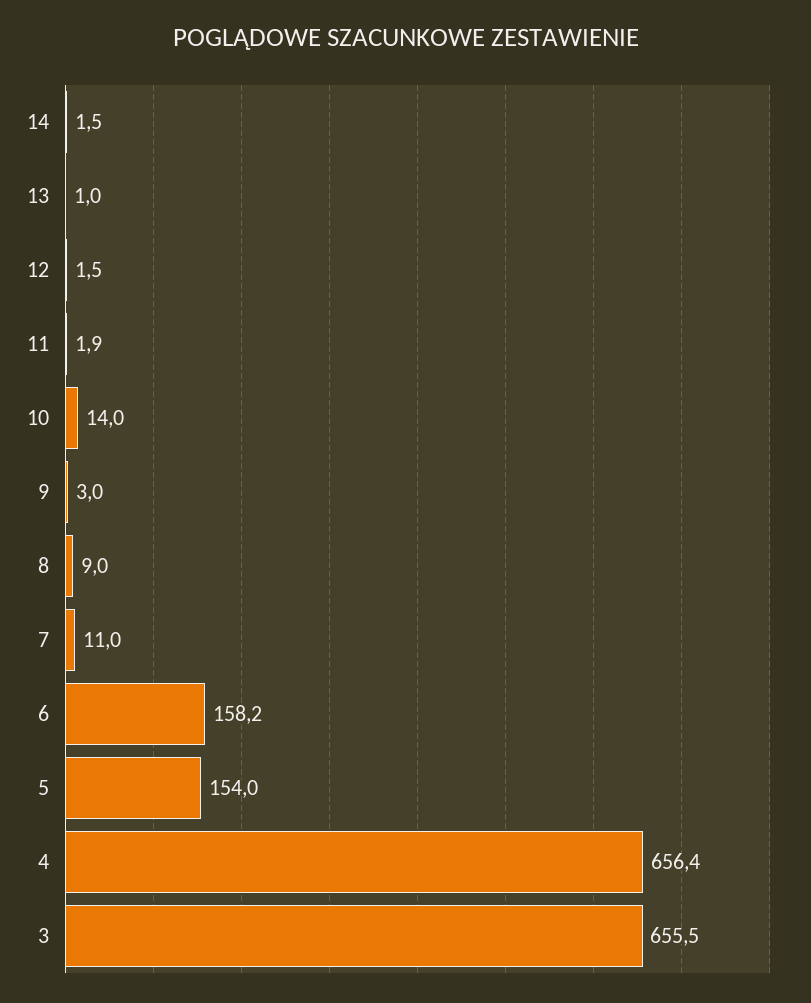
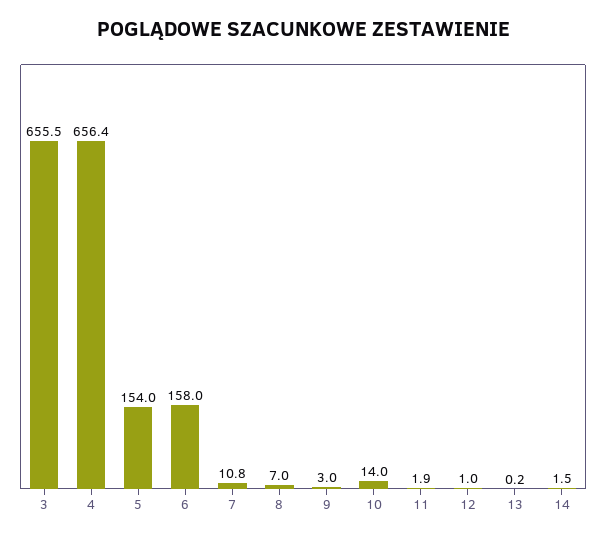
  {
    "14": 1.5,
-   "13": 1,
+   "13": 0.2,
-   "12": 1.5,
+   "12": 1,
    "11": 1.9,
    "10": 14,
    "9": 3,
-   "8": 9,
+   "8": 7,
-   "7": 11,
+   "7": 10.8,
-   "6": 158.2,
+   "6": 158,
    "5": 154,
    "4": 656.4,
    "3": 655.5
  }

